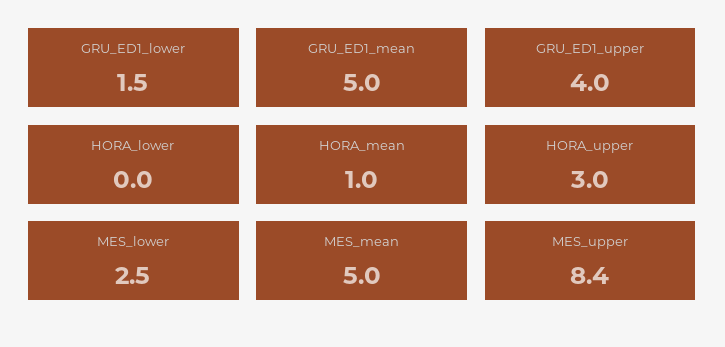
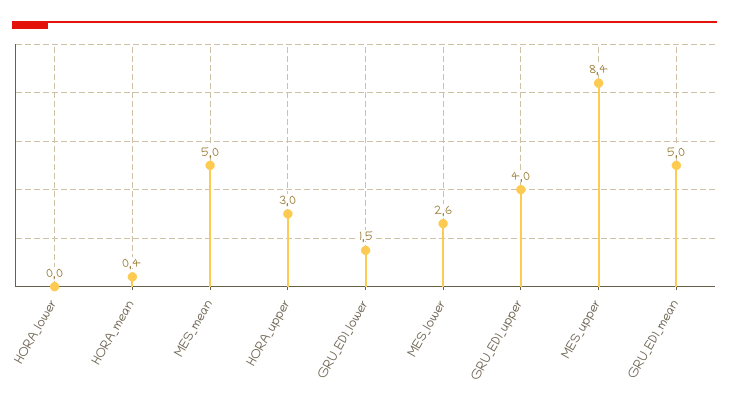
  {
    "GRU_ED1_lower": 1.5,
    "GRU_ED1_mean": 5,
    "GRU_ED1_upper": 4,
    "HORA_lower": 0,
-   "HORA_mean": 1,
+   "HORA_mean": 0.4,
    "HORA_upper": 3,
-   "MES_lower": 2.5,
+   "MES_lower": 2.6,
    "MES_mean": 5,
    "MES_upper": 8.4
  }

